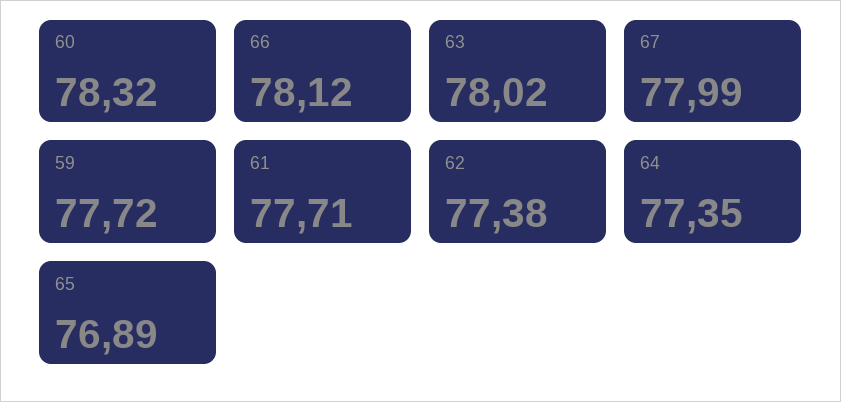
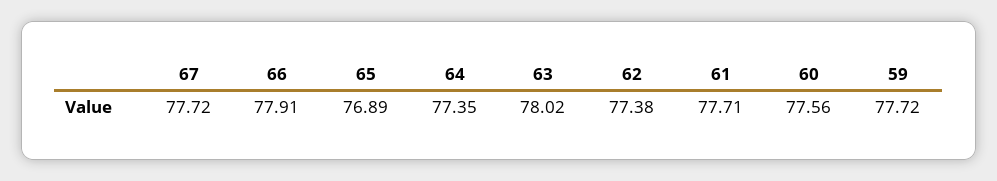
  {
-   "60": 78.32,
+   "60": 77.56,
-   "66": 78.12,
+   "66": 77.91,
    "63": 78.02,
-   "67": 77.99,
+   "67": 77.72,
    "59": 77.72,
    "61": 77.71,
    "62": 77.38,
    "64": 77.35,
    "65": 76.89
  }

